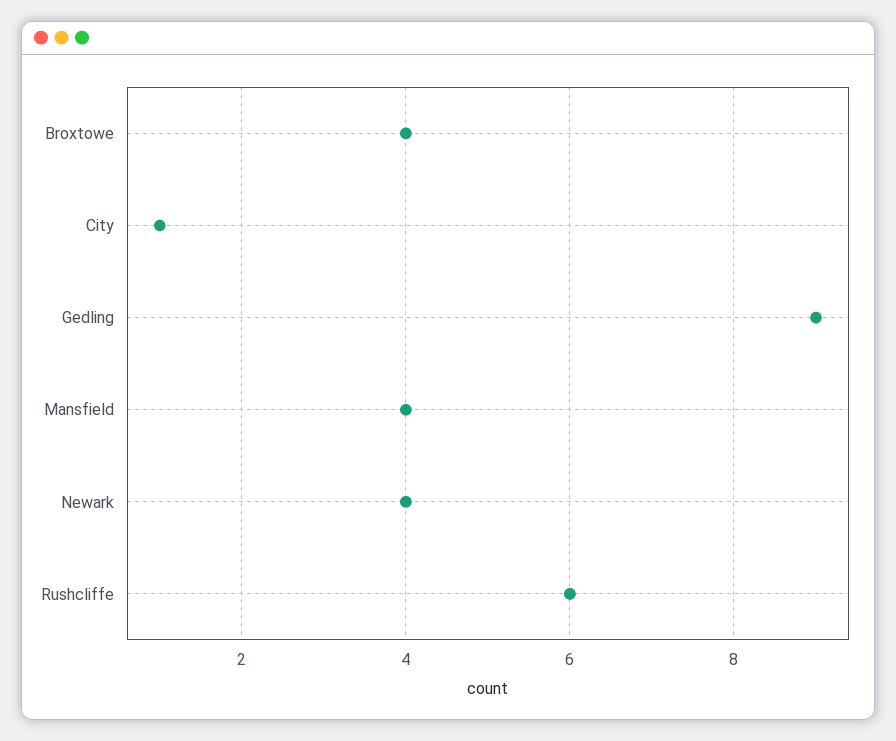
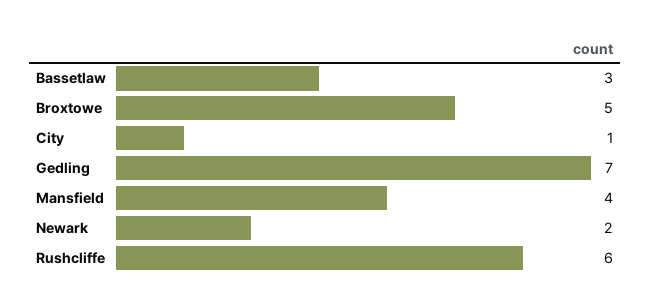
  {
-   "Broxtowe": 4,
+   "Broxtowe": 5,
    "City": 1,
-   "Gedling": 9,
+   "Gedling": 7,
    "Mansfield": 4,
-   "Newark": 4,
+   "Newark": 2,
-   "Rushcliffe": 6
+   "Rushcliffe": 6,
+   "Bassetlaw": 3
  }

